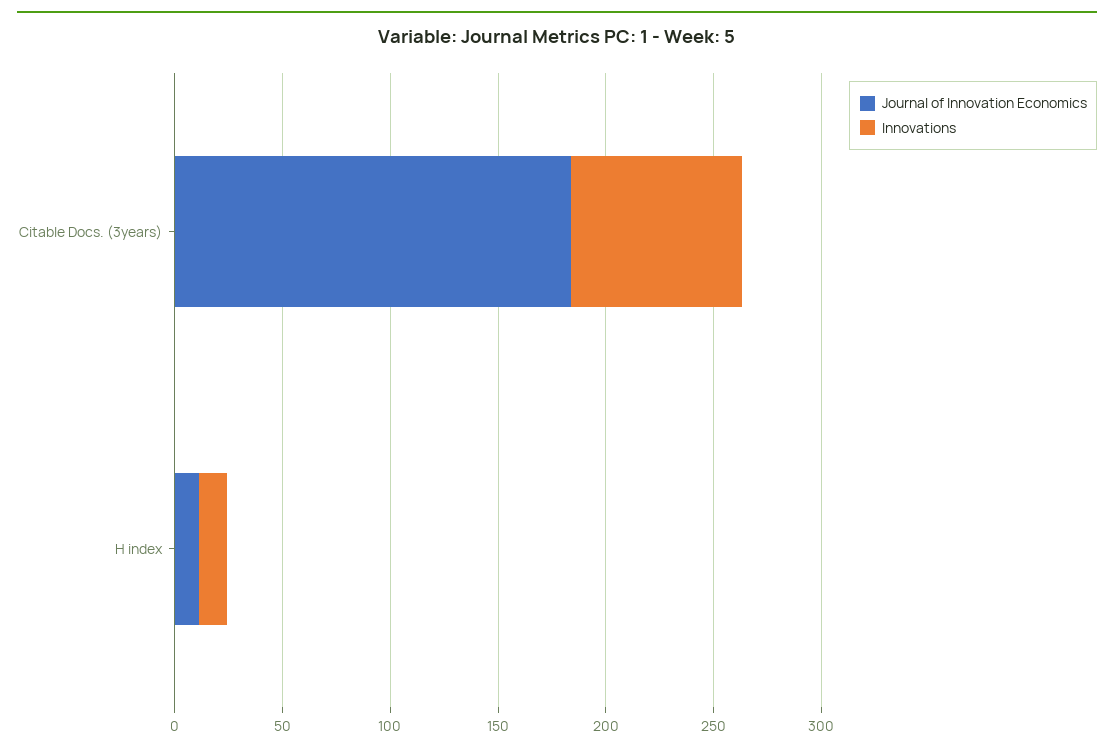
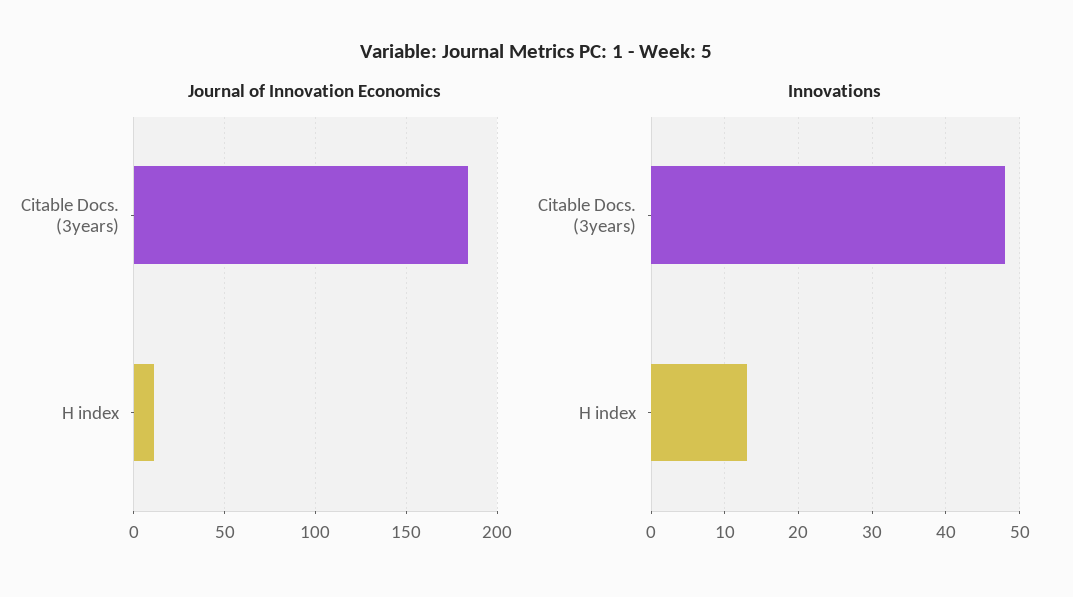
  {
    "Journal of Innovation Economics": {
      "Citable Docs. (3years)": 185,
      "H index": 10
    },
    "Innovations": {
-     "Citable Docs. (3years)": 80,
+     "Citable Docs. (3years)": 48,
      "H index": 13
    }
  }

